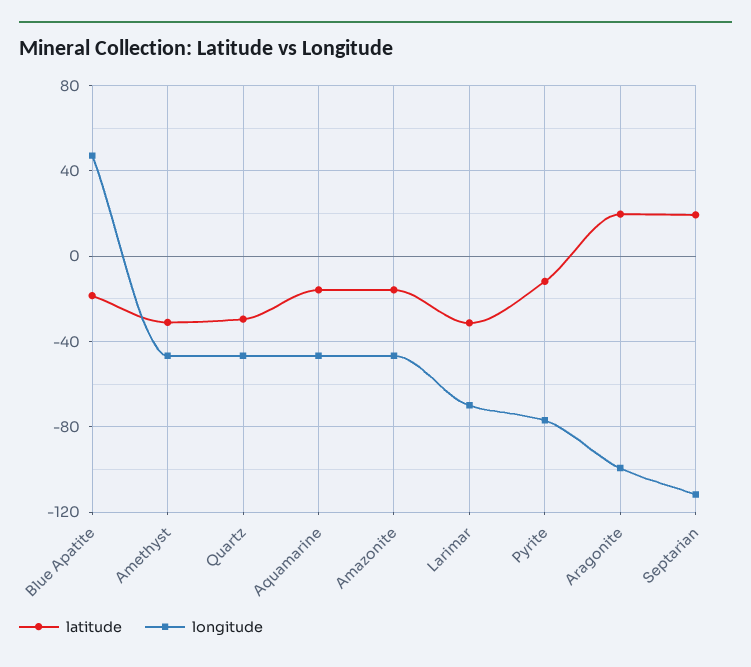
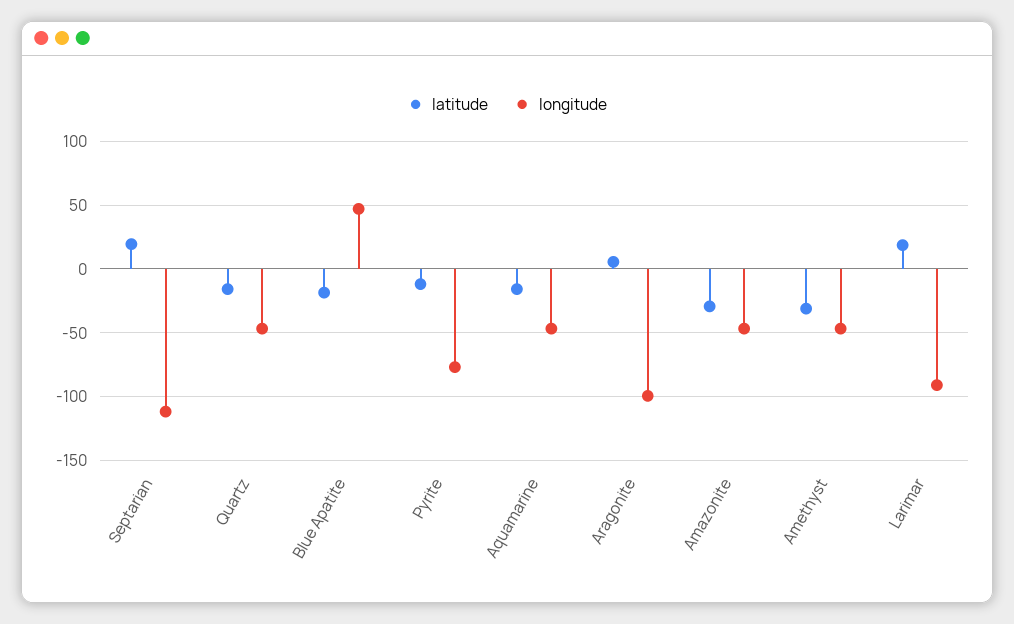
  {
    "latitude": {
      "Blue Apatite": -20,
      "Amethyst": -30,
-     "Quartz": -30,
+     "Quartz": -15,
      "Aquamarine": -15,
-     "Amazonite": -15,
+     "Amazonite": -30,
-     "Larimar": -30,
+     "Larimar": 20,
      "Pyrite": -10,
-     "Aragonite": 20,
+     "Aragonite": 5,
      "Septarian": 20
    },
    "longitude": {
      "Blue Apatite": 45,
      "Amethyst": -45,
      "Quartz": -45,
      "Aquamarine": -45,
      "Amazonite": -45,
-     "Larimar": -70,
+     "Larimar": -90,
      "Pyrite": -75,
      "Aragonite": -100,
      "Septarian": -110
    }
  }

